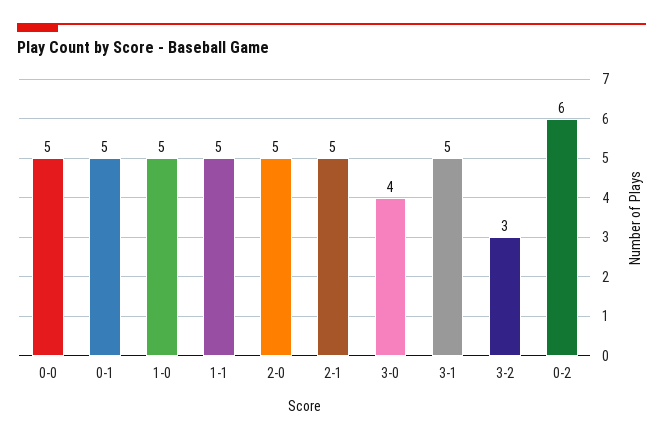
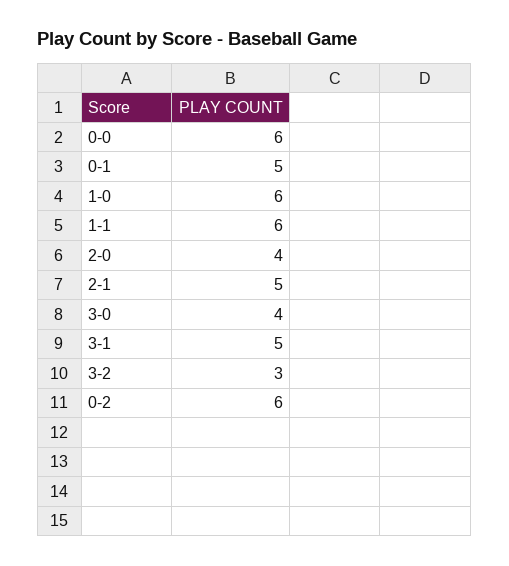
  {
-   "0-0": 5,
+   "0-0": 6,
    "0-1": 5,
-   "1-0": 5,
+   "1-0": 6,
-   "1-1": 5,
+   "1-1": 6,
-   "2-0": 5,
+   "2-0": 4,
    "2-1": 5,
    "3-0": 4,
    "3-1": 5,
    "3-2": 3,
    "0-2": 6
  }

